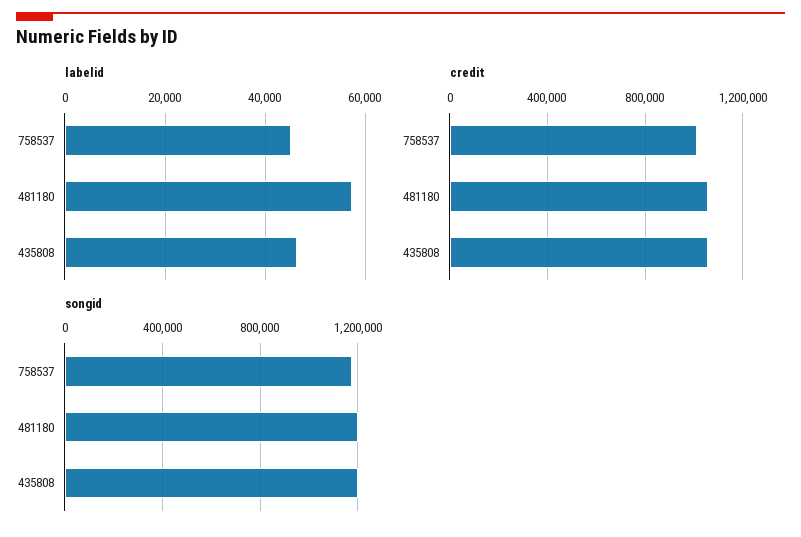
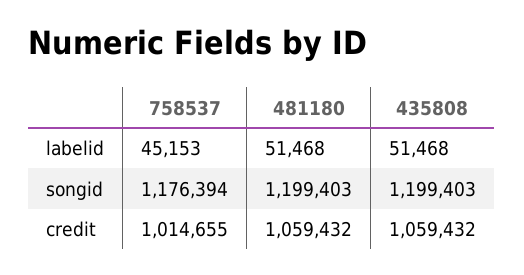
  {
    "labelid": {
      "758537": 45153,
-     "481180": 58000,
+     "481180": 51468,
-     "435808": 46000
+     "435808": 51468
    },
    "credit": {
      "758537": 1014655,
      "481180": 1059432,
      "435808": 1059432
    },
    "songid": {
      "758537": 1176394,
      "481180": 1199403,
      "435808": 1199403
    }
  }

